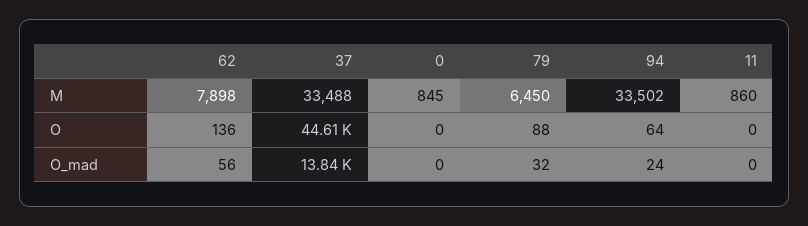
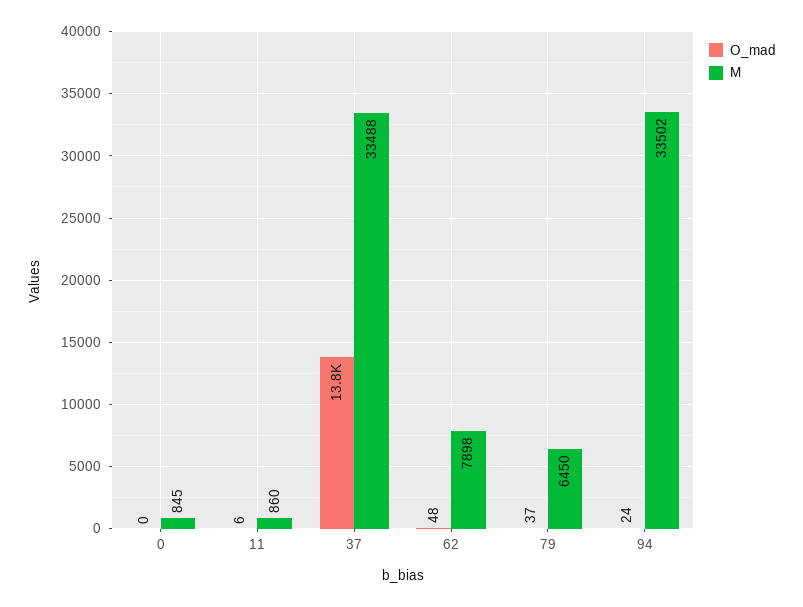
  {
    "M": {
      "62": 7898,
      "37": 33488,
      "0": 845,
      "79": 6450,
      "94": 33502,
      "11": 860
    },
-   "O": {
-     "62": 136,
-     "37": 44610,
-     "0": 0,
-     "79": 88,
-     "94": 64,
-     "11": 0
-   },
    "O_mad": {
-     "62": 56,
+     "62": 48,
      "37": 13840,
      "0": 0,
-     "79": 32,
+     "79": 37,
      "94": 24,
-     "11": 0
+     "11": 6
    }
  }

